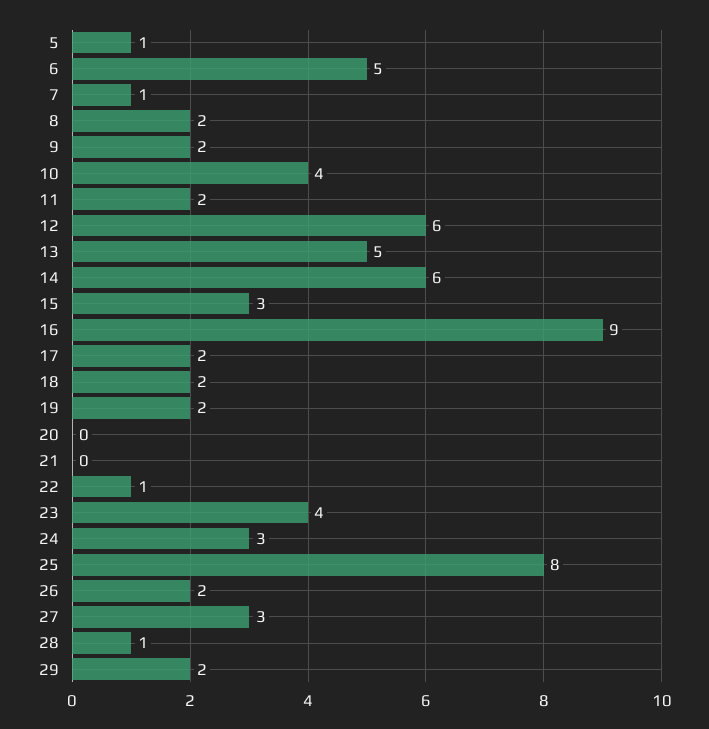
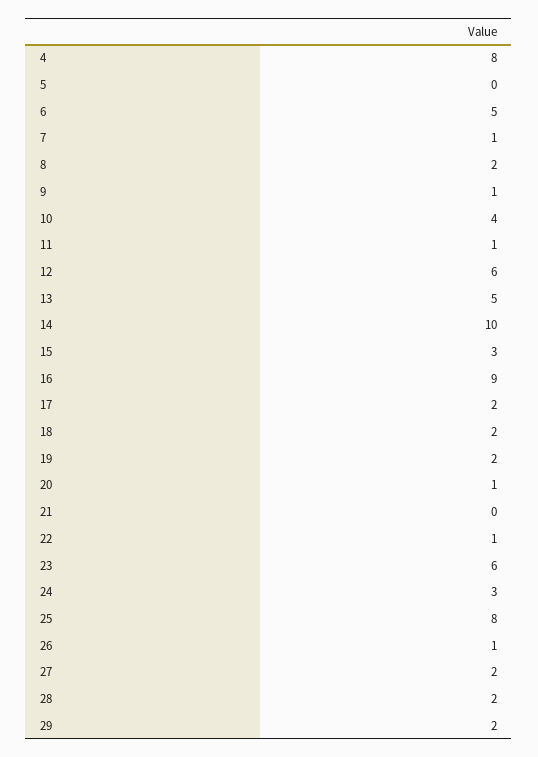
  {
-   "5": 1,
+   "5": 0,
    "6": 5,
    "7": 1,
    "8": 2,
-   "9": 2,
+   "9": 1,
    "10": 4,
-   "11": 2,
+   "11": 1,
    "12": 6,
    "13": 5,
-   "14": 6,
+   "14": 10,
    "15": 3,
    "16": 9,
    "17": 2,
    "18": 2,
    "19": 2,
-   "20": 0,
+   "20": 1,
    "21": 0,
    "22": 1,
-   "23": 4,
+   "23": 6,
    "24": 3,
    "25": 8,
-   "26": 2,
+   "26": 1,
-   "27": 3,
+   "27": 2,
-   "28": 1,
+   "28": 2,
-   "29": 2
+   "29": 2,
+   "4": 8
  }

